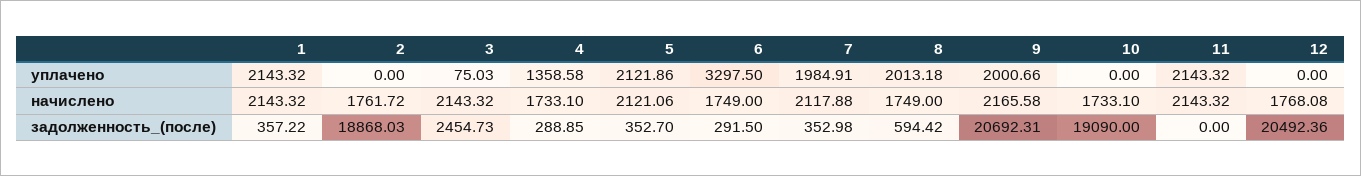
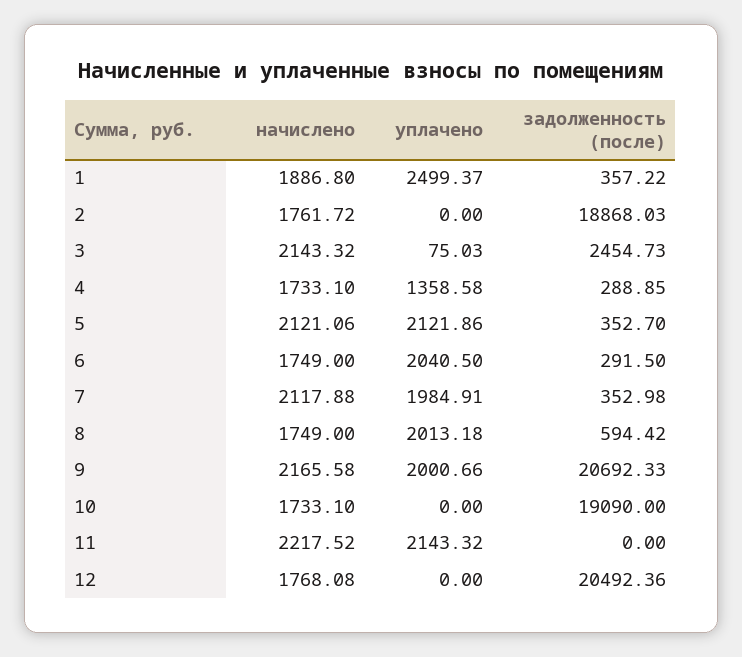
  {
    "1": {
-     "уплачено": 2143.32,
+     "уплачено": 2499.37,
-     "начислено": 2143.32,
+     "начислено": 1886.8,
      "задолженность_(после)": 357.22
    },
    "2": {
      "уплачено": 0,
      "начислено": 1761.72,
      "задолженность_(после)": 18868.03
    },
    "3": {
      "уплачено": 75.03,
      "начислено": 2143.32,
      "задолженность_(после)": 2454.73
    },
    "4": {
      "уплачено": 1358.58,
      "начислено": 1733.1,
      "задолженность_(после)": 288.85
    },
    "5": {
      "уплачено": 2121.86,
      "начислено": 2121.06,
      "задолженность_(после)": 352.7
    },
    "6": {
-     "уплачено": 3297.5,
+     "уплачено": 2040.5,
      "начислено": 1749,
      "задолженность_(после)": 291.5
    },
    "7": {
      "уплачено": 1984.91,
      "начислено": 2117.88,
      "задолженность_(после)": 352.98
    },
    "8": {
      "уплачено": 2013.18,
      "начислено": 1749,
      "задолженность_(после)": 594.42
    },
    "9": {
      "уплачено": 2000.66,
      "начислено": 2165.58,
-     "задолженность_(после)": 20692.31
+     "задолженность_(после)": 20692.33
    },
    "10": {
      "уплачено": 0,
      "начислено": 1733.1,
      "задолженность_(после)": 19090
    },
    "11": {
      "уплачено": 2143.32,
-     "начислено": 2143.32,
+     "начислено": 2217.52,
      "задолженность_(после)": 0
    },
    "12": {
      "уплачено": 0,
      "начислено": 1768.08,
      "задолженность_(после)": 20492.36
    }
  }

